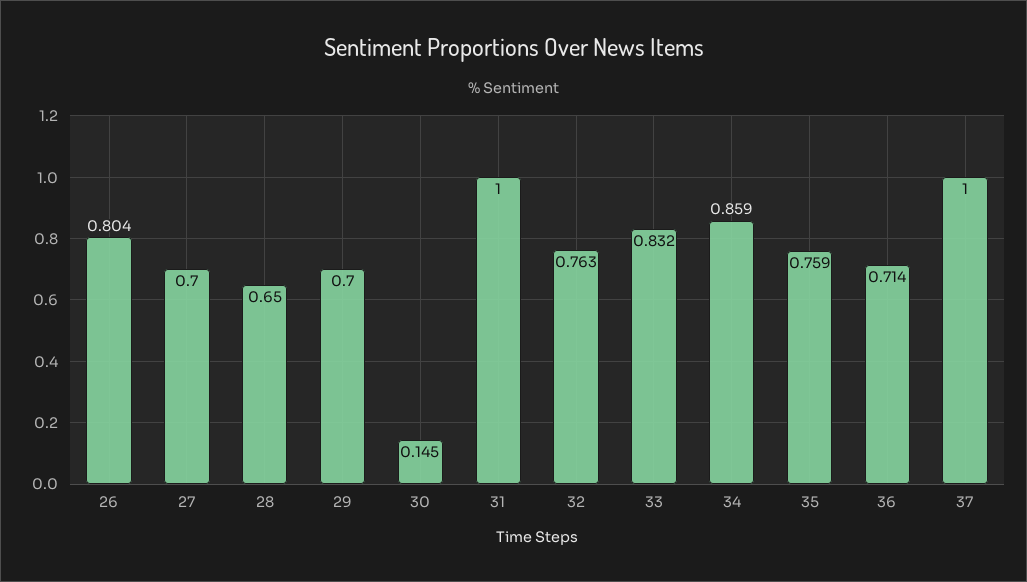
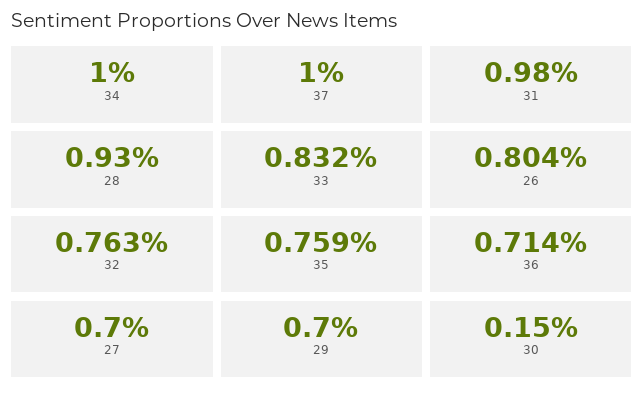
  {
    "26": 0.804,
    "27": 0.7,
-   "28": 0.65,
+   "28": 0.93,
    "29": 0.7,
-   "30": 0.145,
+   "30": 0.15,
-   "31": 1,
+   "31": 0.98,
    "32": 0.763,
    "33": 0.832,
-   "34": 0.859,
+   "34": 1,
    "35": 0.759,
    "36": 0.714,
    "37": 1
  }

